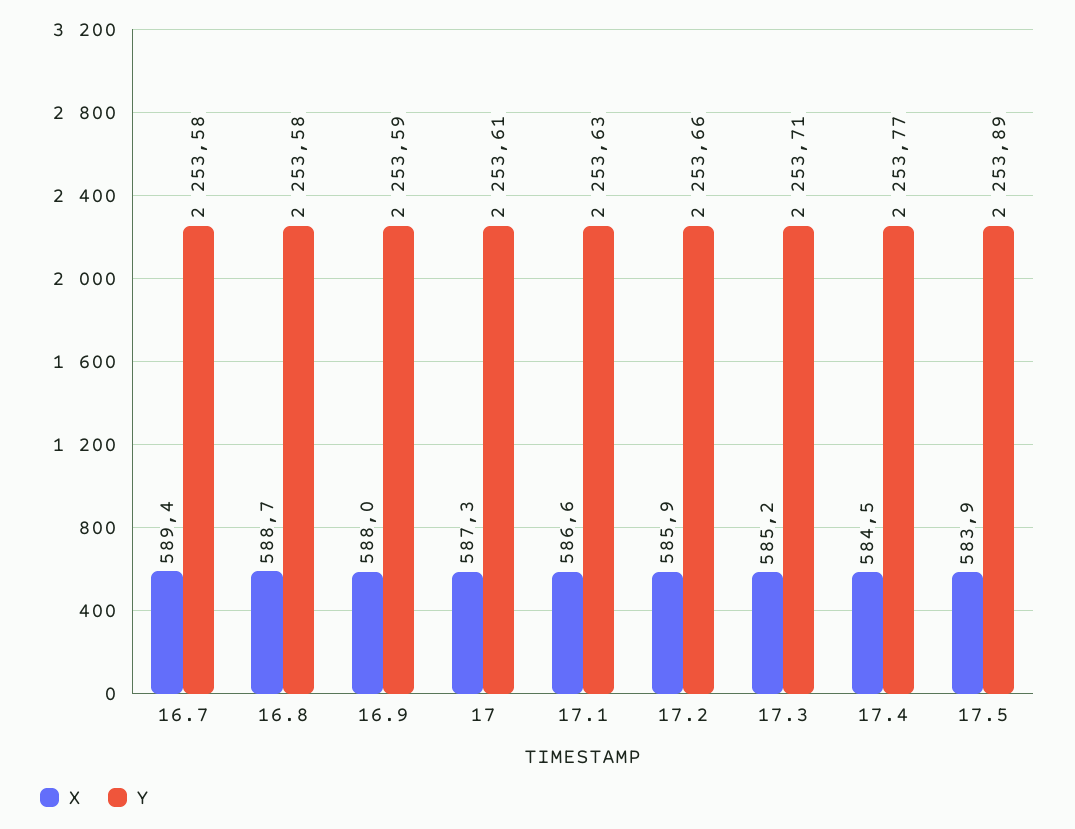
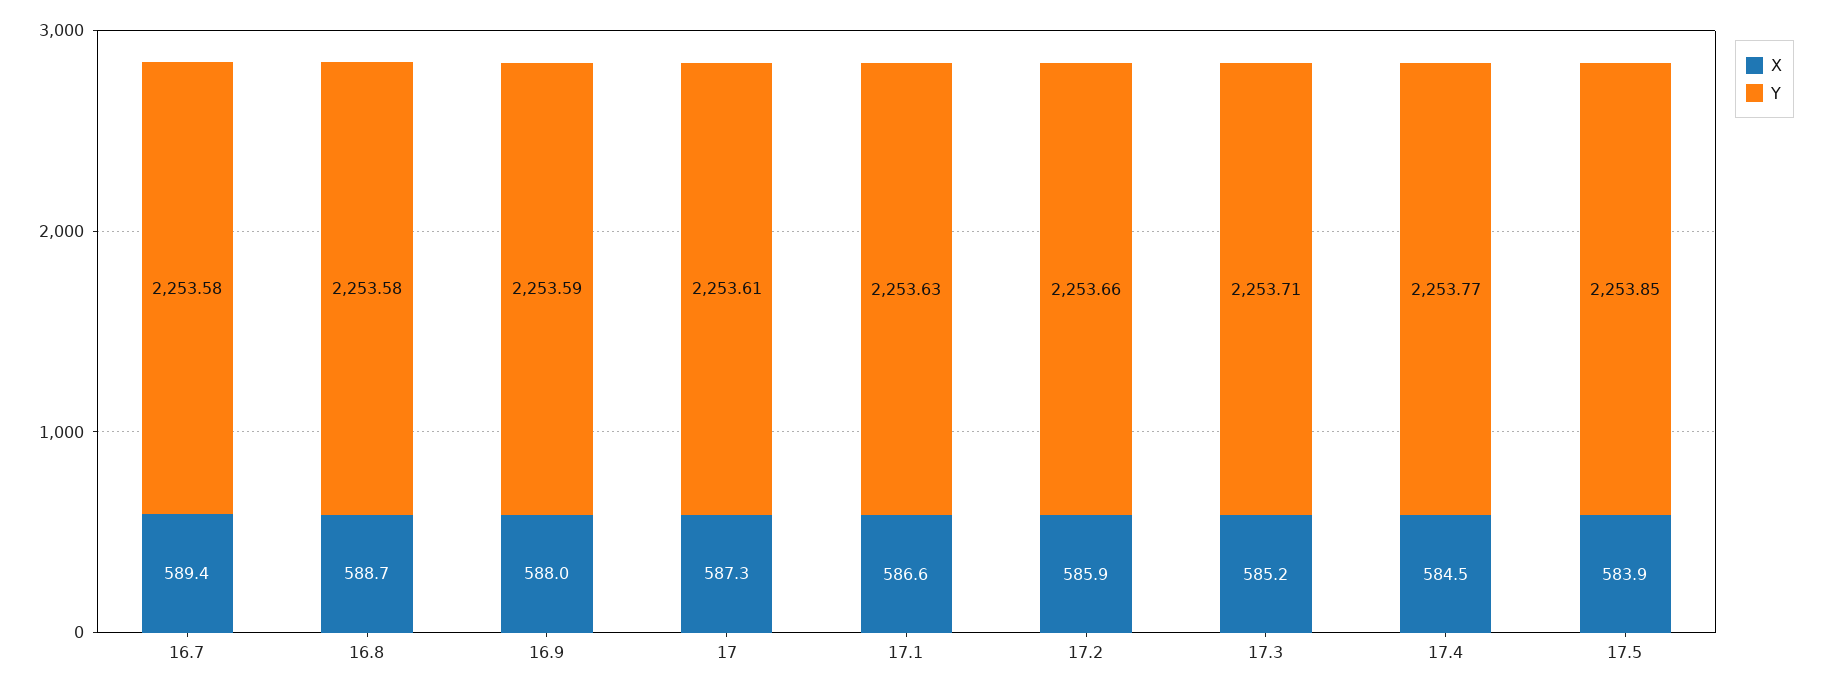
  {
    "X": {
      "16.7": 589.4,
      "16.8": 588.7,
      "16.9": 588,
      "17": 587.3,
      "17.1": 586.6,
      "17.2": 585.9,
      "17.3": 585.2,
      "17.4": 584.5,
      "17.5": 583.9
    },
    "Y": {
      "16.7": 2253.58,
      "16.8": 2253.58,
      "16.9": 2253.59,
      "17": 2253.61,
      "17.1": 2253.63,
      "17.2": 2253.66,
      "17.3": 2253.71,
      "17.4": 2253.77,
-     "17.5": 2253.89
+     "17.5": 2253.85
    }
  }

